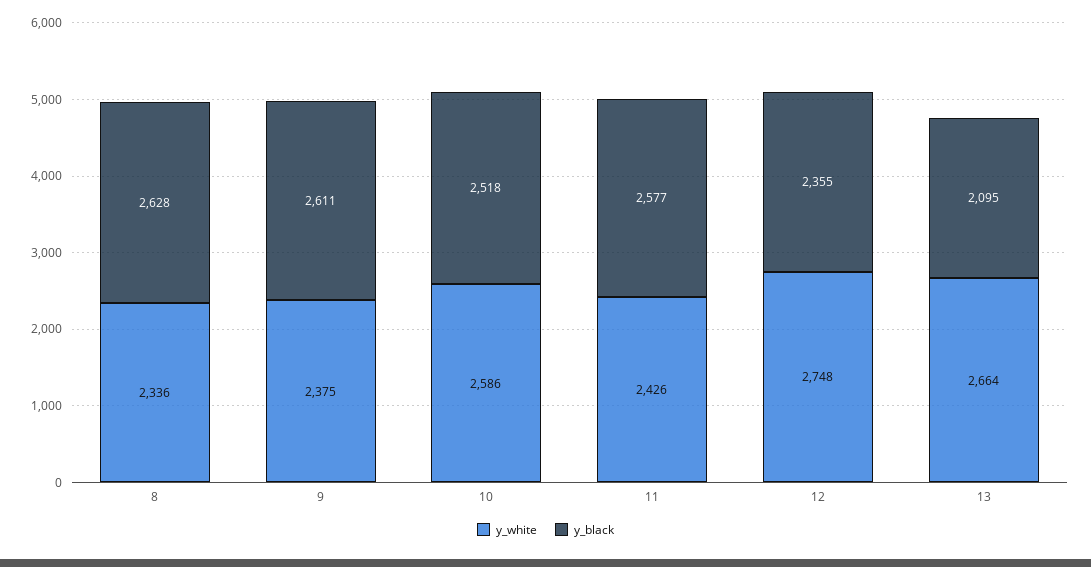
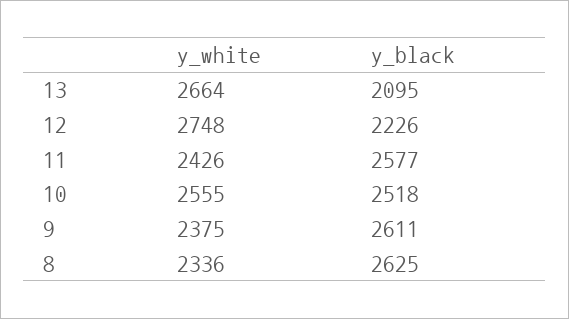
  {
    "y_white": {
      "8": 2336,
      "9": 2375,
-     "10": 2586,
+     "10": 2555,
      "11": 2426,
      "12": 2748,
      "13": 2664
    },
    "y_black": {
-     "8": 2628,
+     "8": 2625,
      "9": 2611,
      "10": 2518,
      "11": 2577,
-     "12": 2355,
+     "12": 2226,
      "13": 2095
    }
  }

